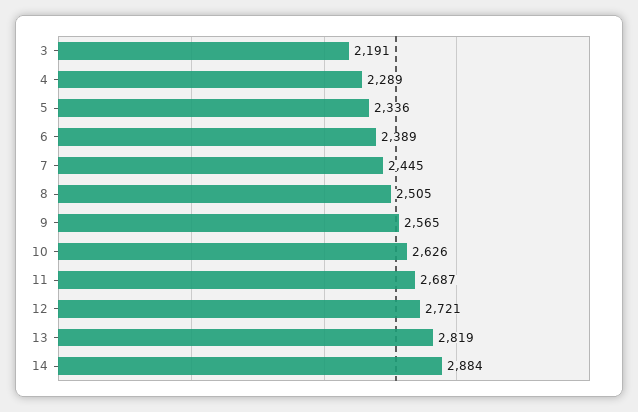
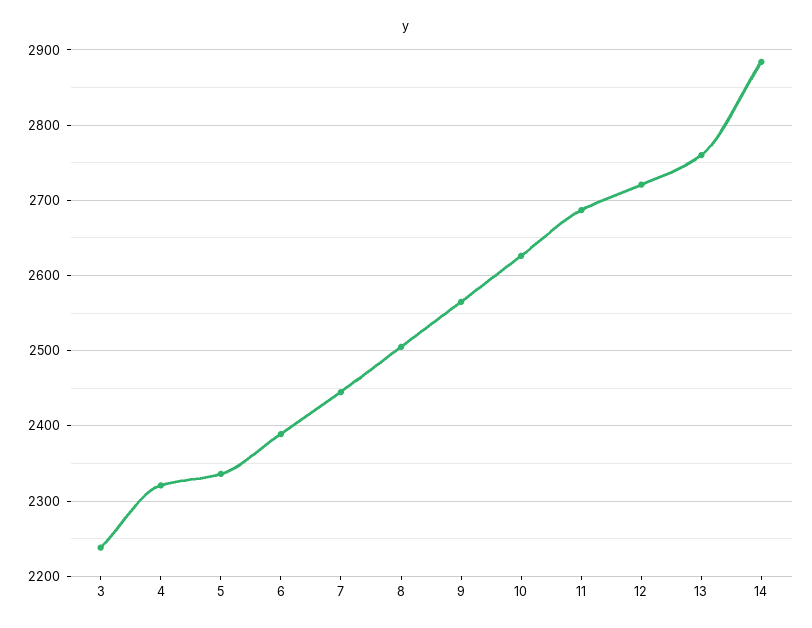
  {
-   "3": 2191,
+   "3": 2240,
-   "4": 2289,
+   "4": 2320,
    "5": 2336,
    "6": 2389,
    "7": 2445,
    "8": 2505,
    "9": 2565,
    "10": 2626,
    "11": 2687,
    "12": 2721,
-   "13": 2819,
+   "13": 2760,
    "14": 2884
  }

